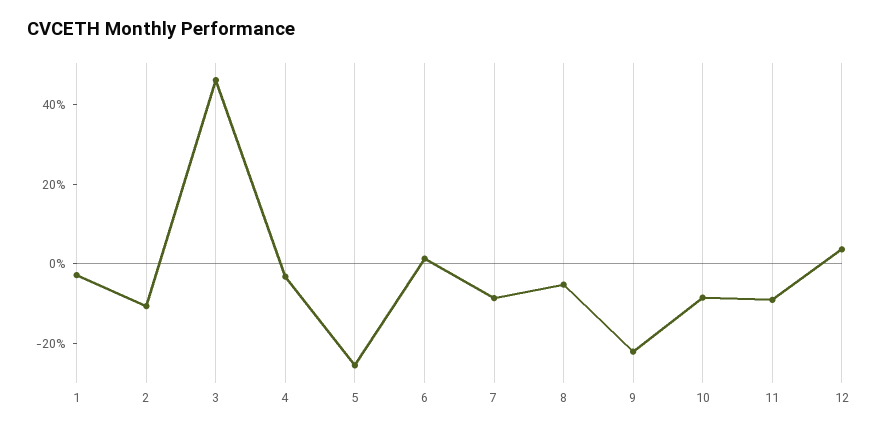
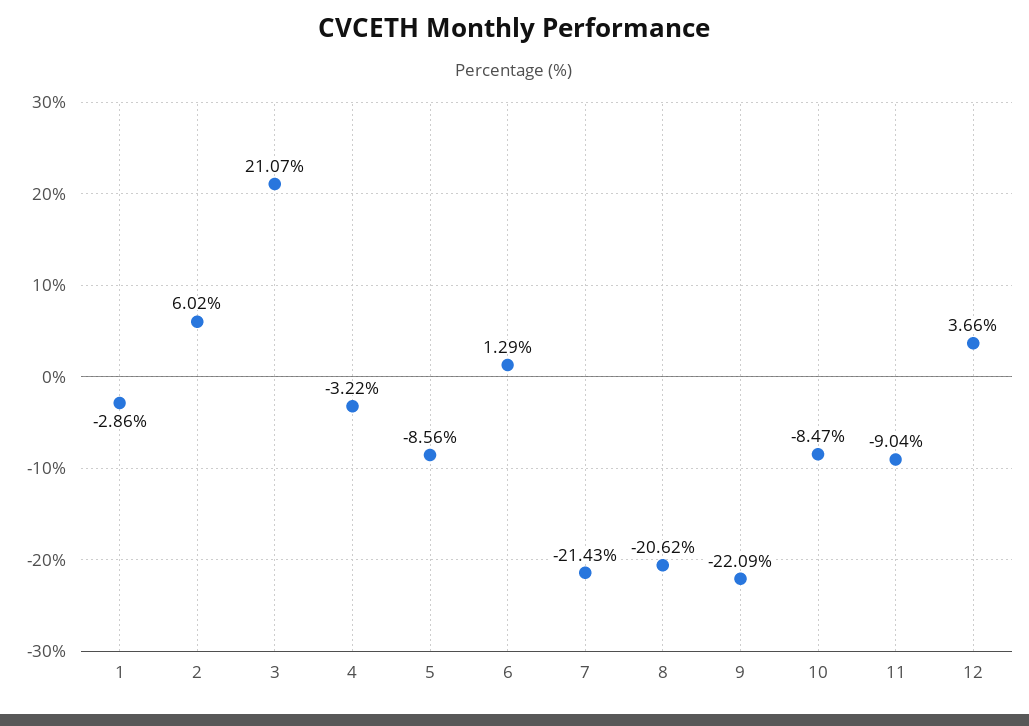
  {
    "1": -2.86,
-   "2": -10,
+   "2": 6.02,
-   "3": 45,
+   "3": 21.07,
    "4": -3.22,
-   "5": -25,
+   "5": -8.56,
    "6": 1.29,
-   "7": -10,
+   "7": -21.43,
-   "8": -5,
+   "8": -20.62,
    "9": -22.09,
    "10": -8.47,
    "11": -9.04,
    "12": 3.66
  }

